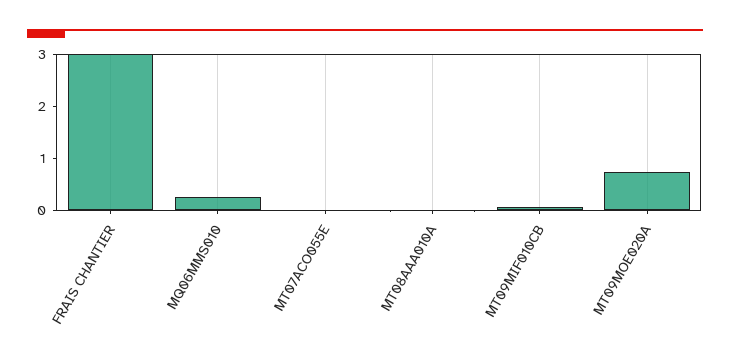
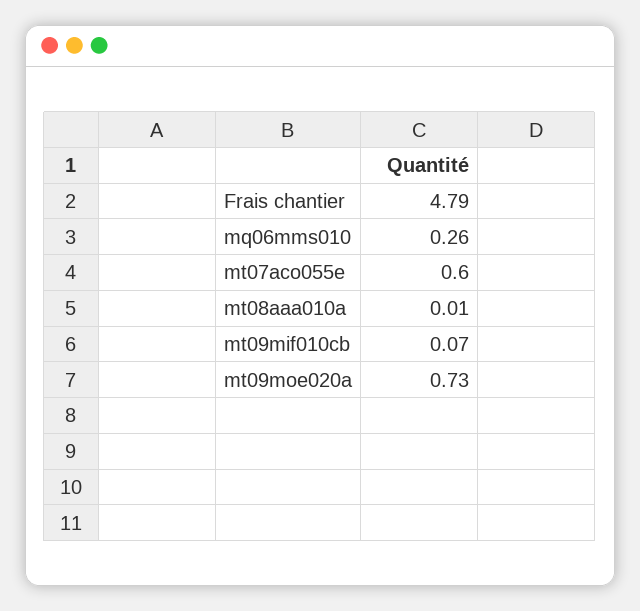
  {
-   "FRAIS CHANTIER": 3,
+   "FRAIS CHANTIER": 4.79,
    "MQ06MMS010": 0.26,
-   "MT07ACO055E": 0,
+   "MT07ACO055E": 0.6,
    "MT08AAA010A": 0.01,
    "MT09MIF010CB": 0.07,
    "MT09MOE020A": 0.73
  }

